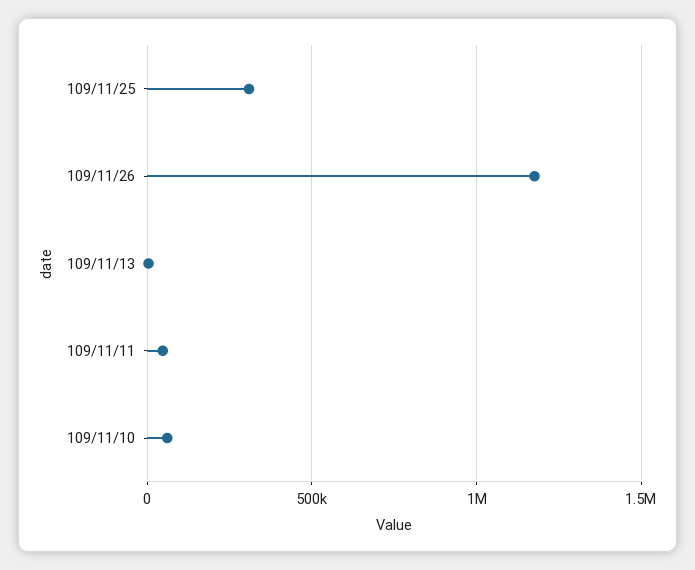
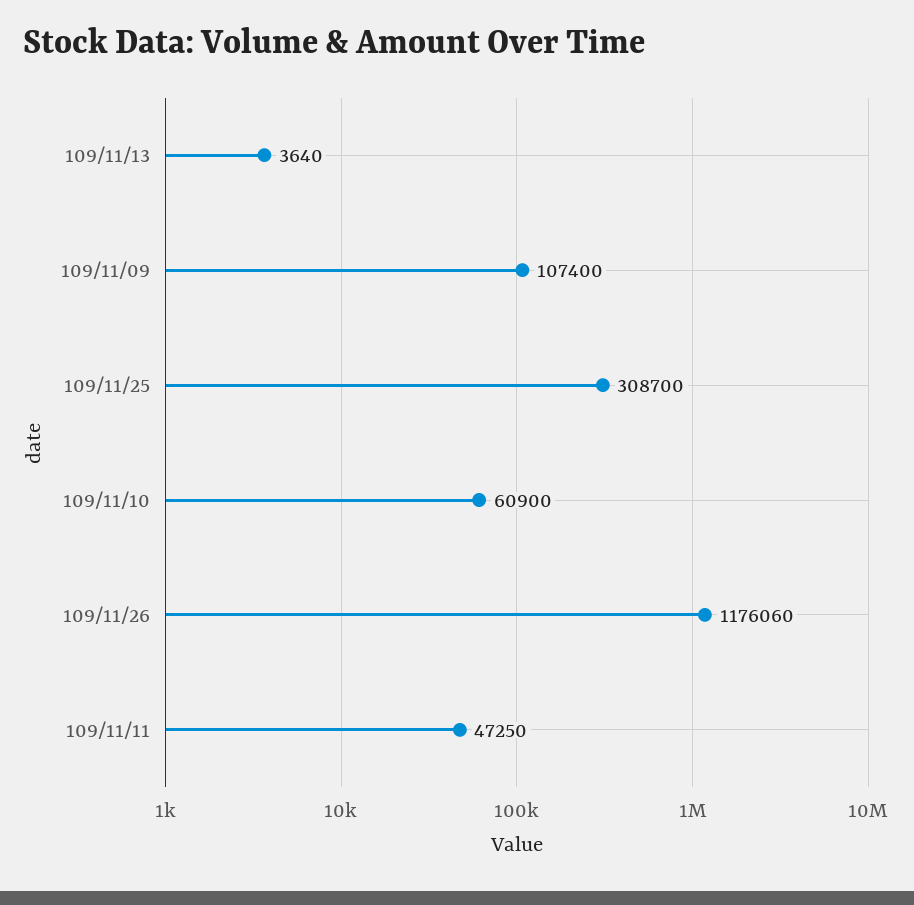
  {
    "109/11/25": 308700,
    "109/11/26": 1176060,
    "109/11/13": 3640,
    "109/11/11": 47250,
-   "109/11/10": 60900
+   "109/11/10": 60900,
+   "109/11/09": 107400
  }

